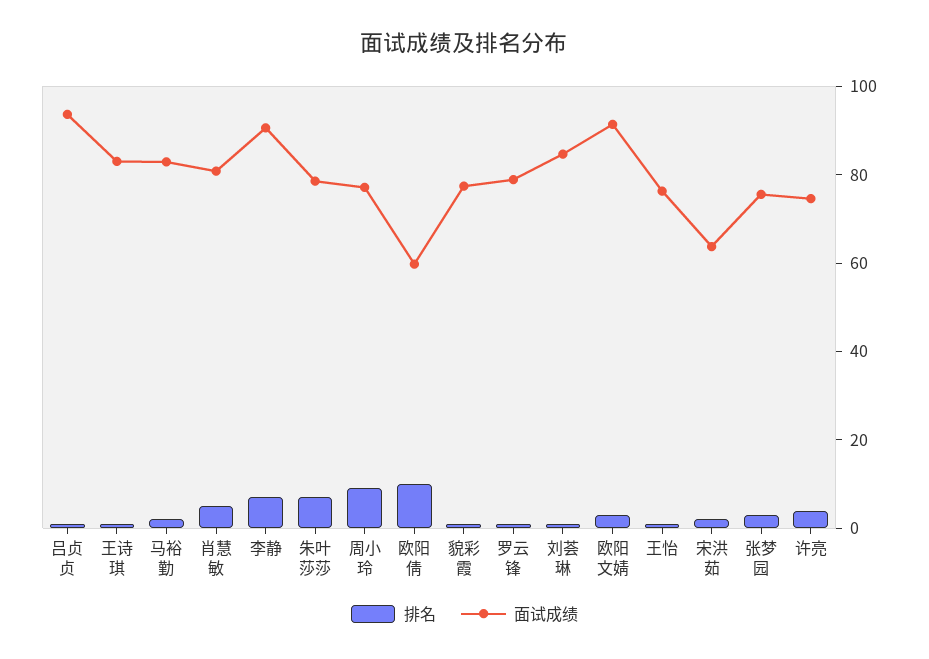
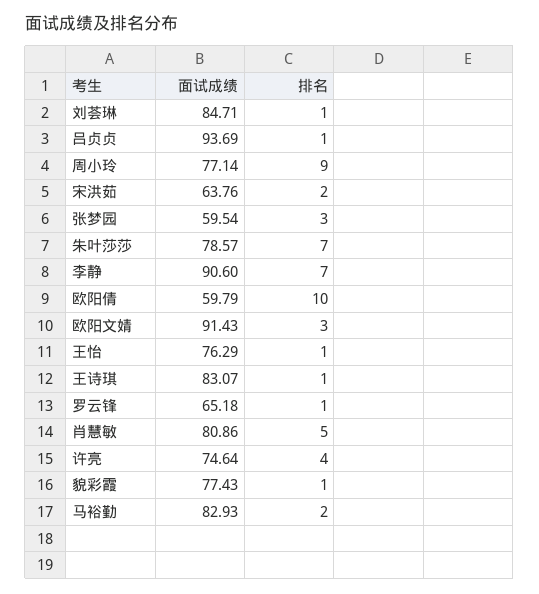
  {
    "排名": {
      "吕贞贞": 1,
      "王诗琪": 1,
      "马裕勤": 2,
      "肖慧敏": 5,
      "李静": 7,
      "朱叶莎莎": 7,
      "周小玲": 9,
      "欧阳倩": 10,
      "貌彩霞": 1,
      "罗云锋": 1,
      "刘荟琳": 1,
      "欧阳文婧": 3,
      "王怡": 1,
      "宋洪茹": 2,
      "张梦园": 3,
      "许亮": 4
    },
    "面试成绩": {
      "吕贞贞": 93.69,
      "王诗琪": 83.07,
      "马裕勤": 82.93,
      "肖慧敏": 80.86,
      "李静": 90.6,
      "朱叶莎莎": 78.57,
      "周小玲": 77.14,
      "欧阳倩": 59.79,
      "貌彩霞": 77.43,
-     "罗云锋": 80,
+     "罗云锋": 65.18,
      "刘荟琳": 84.71,
      "欧阳文婧": 91.43,
      "王怡": 76.29,
      "宋洪茹": 63.76,
-     "张梦园": 75,
+     "张梦园": 59.54,
      "许亮": 74.64
    }
  }

